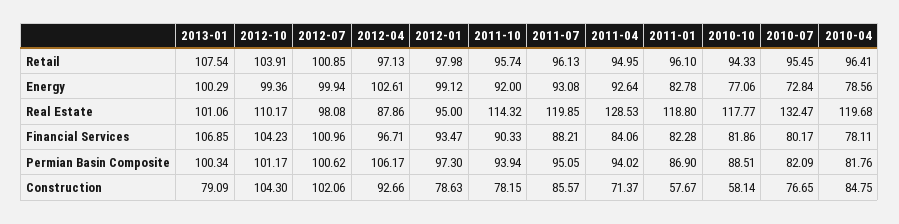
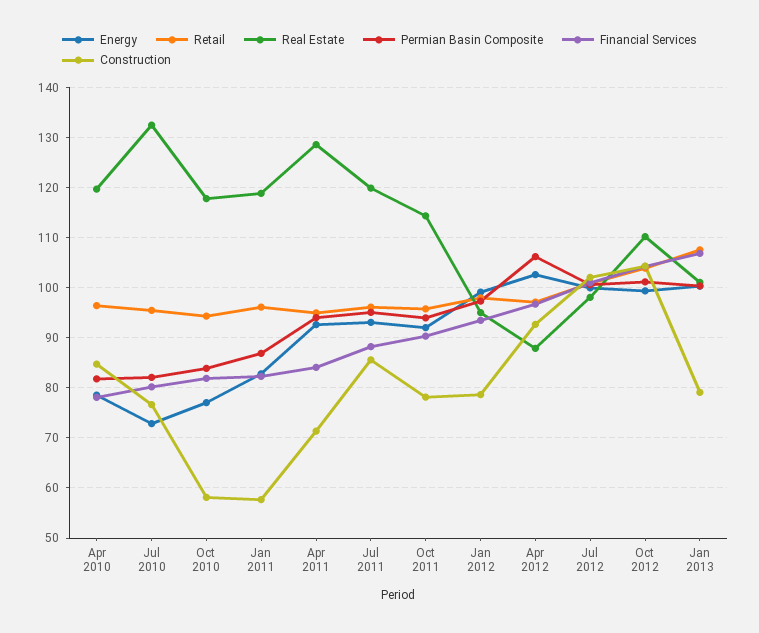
  {
    "Retail": {
      "2013-01": 107.54,
      "2012-10": 103.91,
      "2012-07": 100.85,
      "2012-04": 97.13,
      "2012-01": 97.98,
      "2011-10": 95.74,
      "2011-07": 96.13,
      "2011-04": 94.95,
      "2011-01": 96.1,
      "2010-10": 94.33,
      "2010-07": 95.45,
      "2010-04": 96.41
    },
    "Energy": {
      "2013-01": 100.29,
      "2012-10": 99.36,
      "2012-07": 99.94,
      "2012-04": 102.61,
      "2012-01": 99.12,
      "2011-10": 92,
      "2011-07": 93.08,
      "2011-04": 92.64,
      "2011-01": 82.78,
      "2010-10": 77.06,
      "2010-07": 72.84,
      "2010-04": 78.56
    },
    "Real Estate": {
      "2013-01": 101.06,
      "2012-10": 110.17,
      "2012-07": 98.08,
      "2012-04": 87.86,
      "2012-01": 95,
      "2011-10": 114.32,
      "2011-07": 119.85,
      "2011-04": 128.53,
      "2011-01": 118.8,
      "2010-10": 117.77,
      "2010-07": 132.47,
      "2010-04": 119.68
    },
    "Financial Services": {
      "2013-01": 106.85,
      "2012-10": 104.23,
      "2012-07": 100.96,
      "2012-04": 96.71,
      "2012-01": 93.47,
      "2011-10": 90.33,
      "2011-07": 88.21,
      "2011-04": 84.06,
      "2011-01": 82.28,
      "2010-10": 81.86,
      "2010-07": 80.17,
      "2010-04": 78.11
    },
    "Permian Basin Composite": {
      "2013-01": 100.34,
      "2012-10": 101.17,
      "2012-07": 100.62,
      "2012-04": 106.17,
      "2012-01": 97.3,
      "2011-10": 93.94,
      "2011-07": 95.05,
      "2011-04": 94.02,
      "2011-01": 86.9,
-     "2010-10": 88.51,
+     "2010-10": 84,
      "2010-07": 82.09,
      "2010-04": 81.76
    },
    "Construction": {
      "2013-01": 79.09,
      "2012-10": 104.3,
      "2012-07": 102.06,
      "2012-04": 92.66,
      "2012-01": 78.63,
      "2011-10": 78.15,
      "2011-07": 85.57,
      "2011-04": 71.37,
      "2011-01": 57.67,
      "2010-10": 58.14,
      "2010-07": 76.65,
      "2010-04": 84.75
    }
  }

